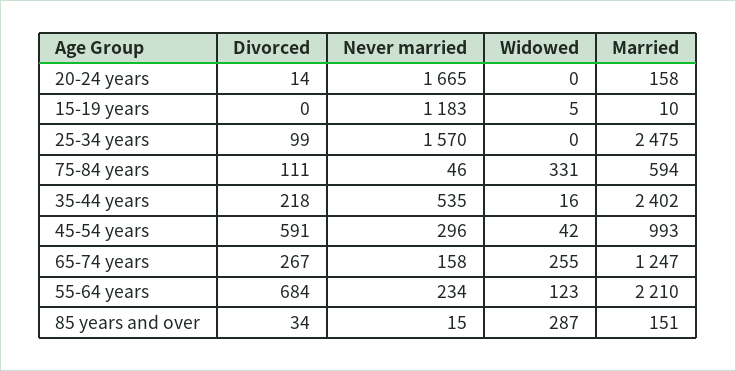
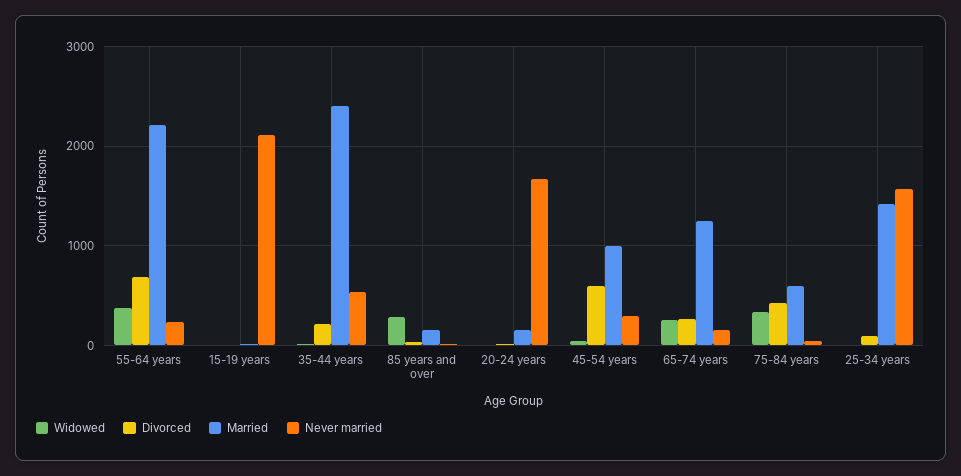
  {
    "Divorced": {
      "20-24 years": 14,
      "15-19 years": 0,
      "25-34 years": 99,
-     "75-84 years": 111,
+     "75-84 years": 400,
      "35-44 years": 218,
      "45-54 years": 591,
      "65-74 years": 267,
      "55-64 years": 684,
      "85 years and over": 34
    },
    "Never married": {
      "20-24 years": 1665,
-     "15-19 years": 1183,
+     "15-19 years": 2100,
      "25-34 years": 1570,
      "75-84 years": 46,
      "35-44 years": 535,
      "45-54 years": 296,
      "65-74 years": 158,
      "55-64 years": 234,
      "85 years and over": 15
    },
    "Widowed": {
      "20-24 years": 0,
      "15-19 years": 5,
      "25-34 years": 0,
      "75-84 years": 331,
      "35-44 years": 16,
      "45-54 years": 42,
      "65-74 years": 255,
-     "55-64 years": 123,
+     "55-64 years": 400,
      "85 years and over": 287
    },
    "Married": {
      "20-24 years": 158,
      "15-19 years": 10,
-     "25-34 years": 2475,
+     "25-34 years": 1400,
      "75-84 years": 594,
      "35-44 years": 2402,
      "45-54 years": 993,
      "65-74 years": 1247,
      "55-64 years": 2210,
      "85 years and over": 151
    }
  }

